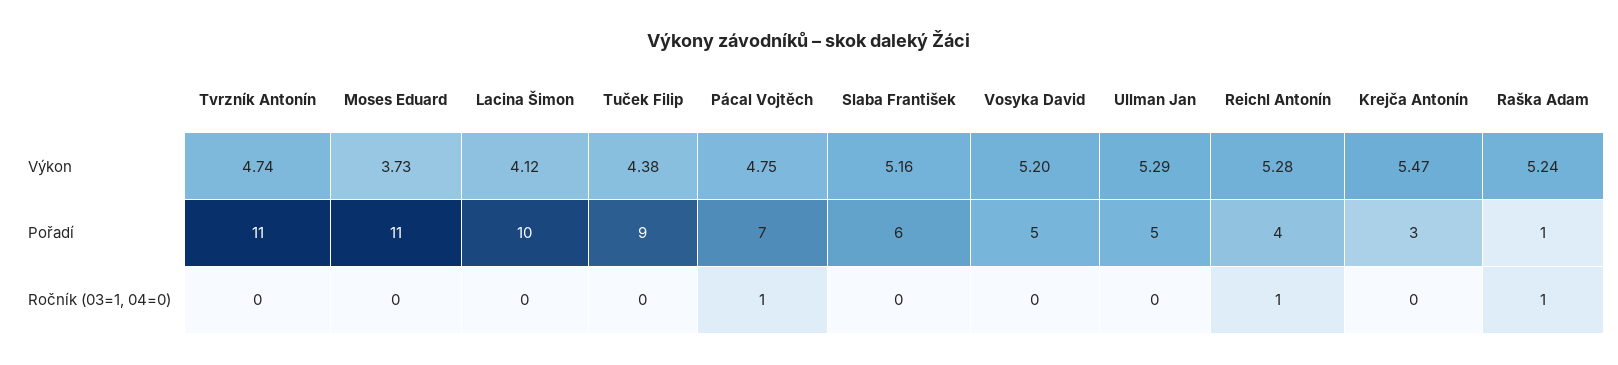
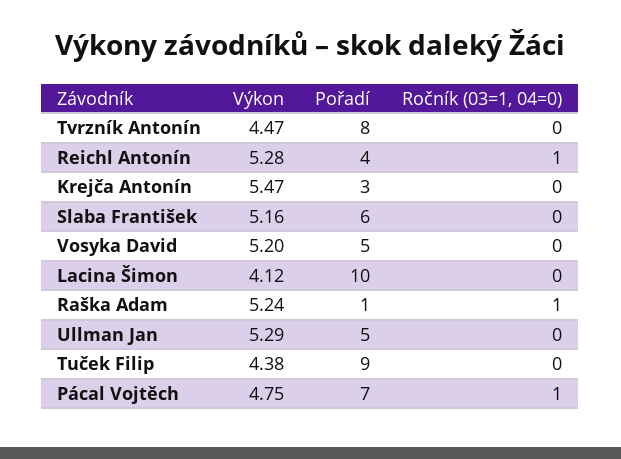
  {
    "Tvrzník Antonín": {
-     "Výkon": 4.74,
+     "Výkon": 4.47,
-     "Pořadí": 11,
+     "Pořadí": 8,
      "Ročník (03=1, 04=0)": 0
    },
-   "Moses Eduard": {
-     "Výkon": 3.73,
-     "Pořadí": 11,
-     "Ročník (03=1, 04=0)": 0
-   },
    "Lacina Šimon": {
      "Výkon": 4.12,
      "Pořadí": 10,
      "Ročník (03=1, 04=0)": 0
    },
    "Tuček Filip": {
      "Výkon": 4.38,
      "Pořadí": 9,
      "Ročník (03=1, 04=0)": 0
    },
    "Pácal Vojtěch": {
      "Výkon": 4.75,
      "Pořadí": 7,
      "Ročník (03=1, 04=0)": 1
    },
    "Slaba František": {
      "Výkon": 5.16,
      "Pořadí": 6,
      "Ročník (03=1, 04=0)": 0
    },
    "Vosyka David": {
      "Výkon": 5.2,
      "Pořadí": 5,
      "Ročník (03=1, 04=0)": 0
    },
    "Ullman Jan": {
      "Výkon": 5.29,
      "Pořadí": 5,
      "Ročník (03=1, 04=0)": 0
    },
    "Reichl Antonín": {
      "Výkon": 5.28,
      "Pořadí": 4,
      "Ročník (03=1, 04=0)": 1
    },
    "Krejča Antonín": {
      "Výkon": 5.47,
      "Pořadí": 3,
      "Ročník (03=1, 04=0)": 0
    },
    "Raška Adam": {
      "Výkon": 5.24,
      "Pořadí": 1,
      "Ročník (03=1, 04=0)": 1
    }
  }

